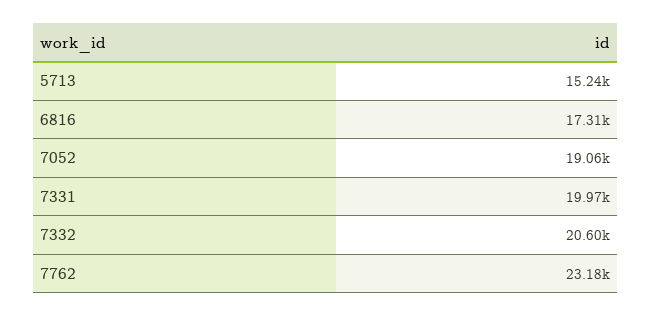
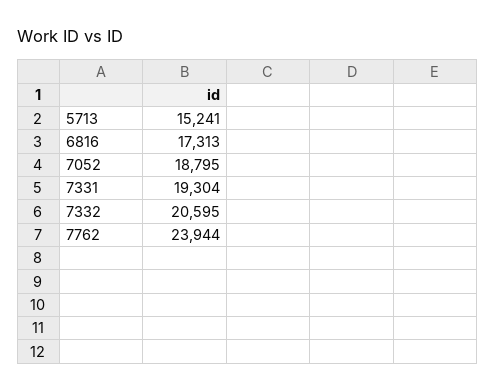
  {
    "5713": 15241,
    "6816": 17313,
-   "7052": 19060,
+   "7052": 18795,
-   "7331": 19970,
+   "7331": 19304,
    "7332": 20595,
-   "7762": 23180
+   "7762": 23944
  }

